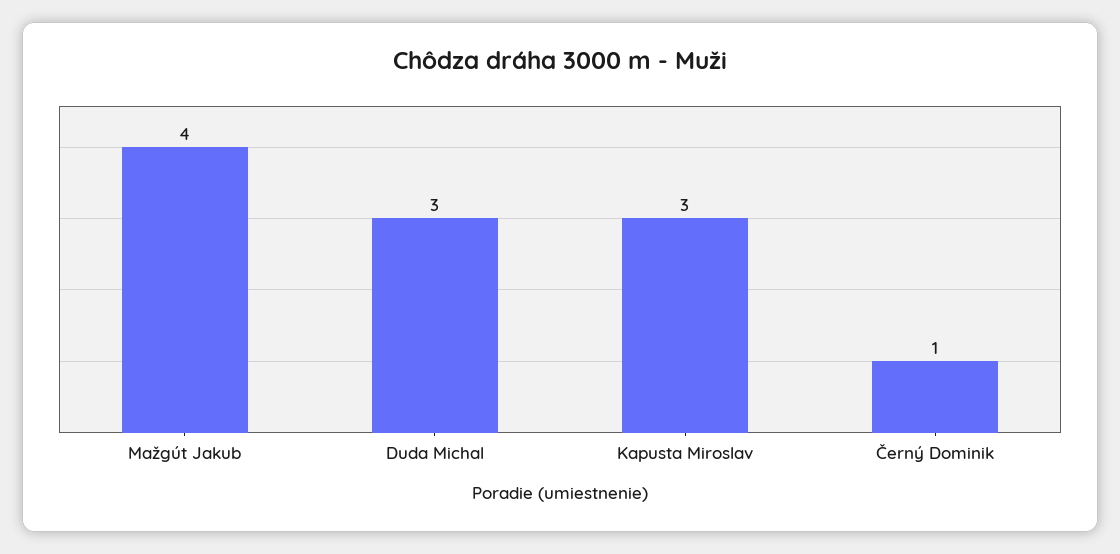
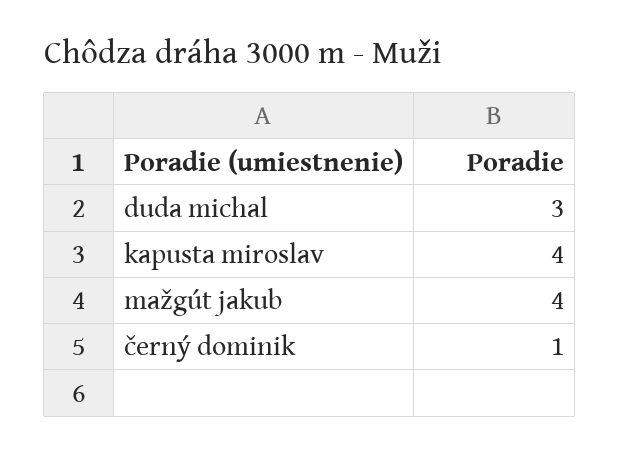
  {
    "Mažgút Jakub": 4,
    "Duda Michal": 3,
-   "Kapusta Miroslav": 3,
+   "Kapusta Miroslav": 4,
    "Černý Dominik": 1
  }

